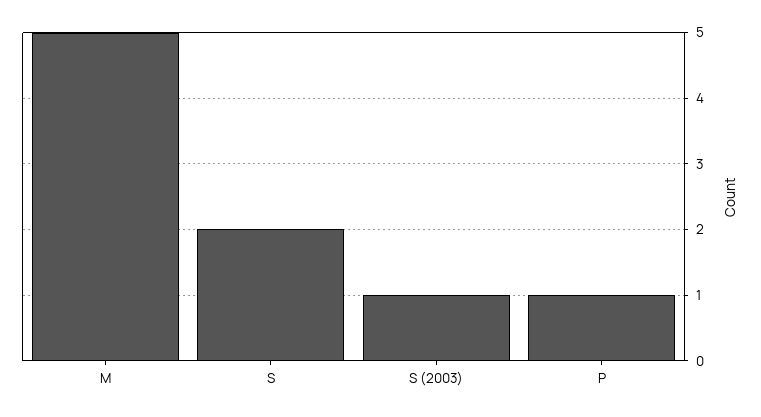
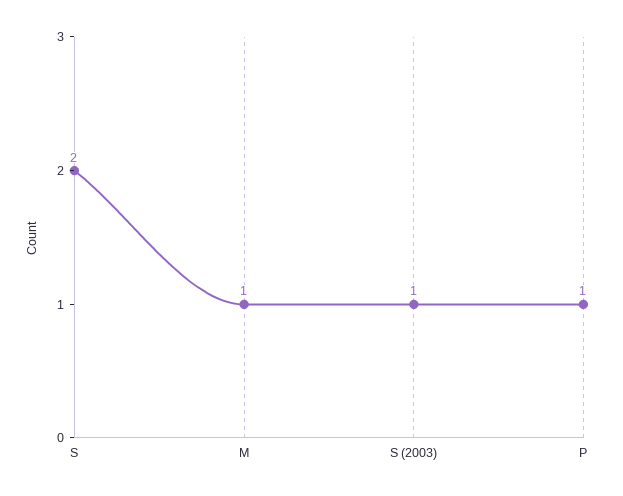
  {
-   "M": 5,
+   "M": 1,
    "S": 2,
    "S (2003)": 1,
    "P": 1
  }

